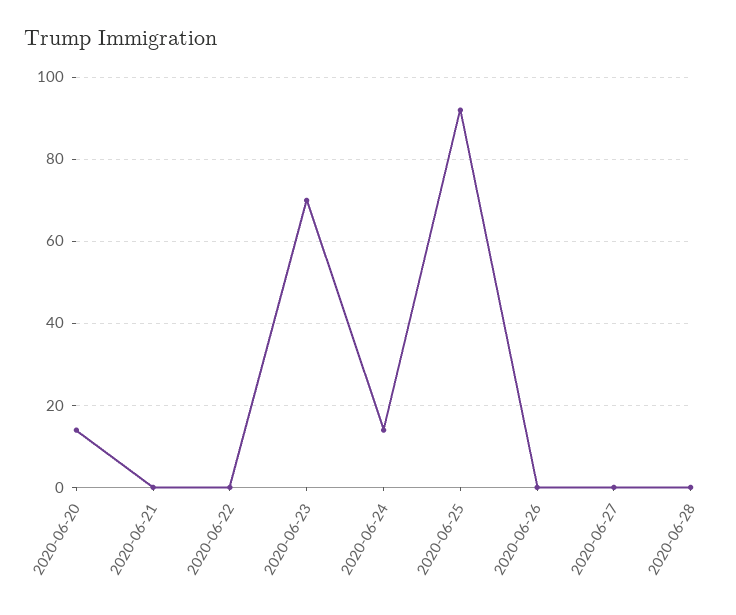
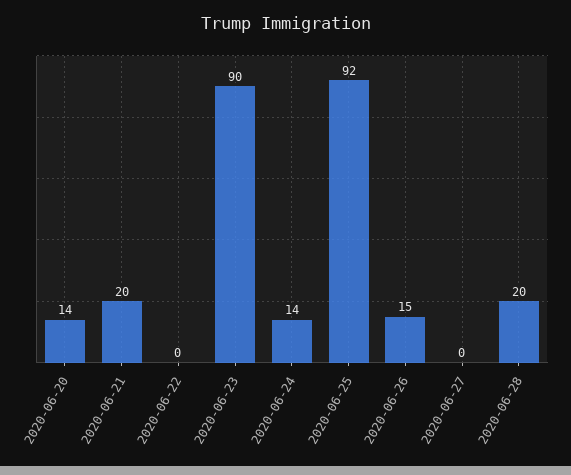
  {
    "2020-06-20": 14,
-   "2020-06-21": 0,
+   "2020-06-21": 20,
    "2020-06-22": 0,
-   "2020-06-23": 70,
+   "2020-06-23": 90,
    "2020-06-24": 14,
    "2020-06-25": 92,
-   "2020-06-26": 0,
+   "2020-06-26": 15,
    "2020-06-27": 0,
-   "2020-06-28": 0
+   "2020-06-28": 20
  }

